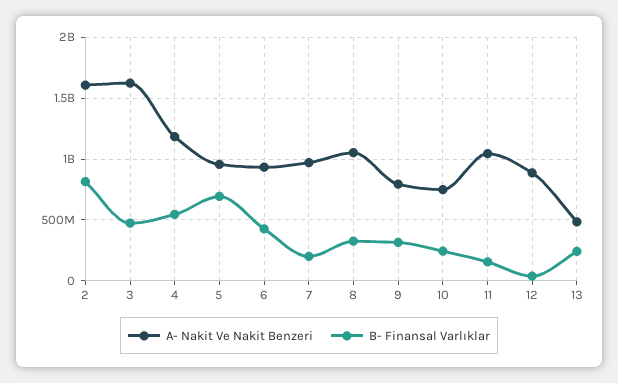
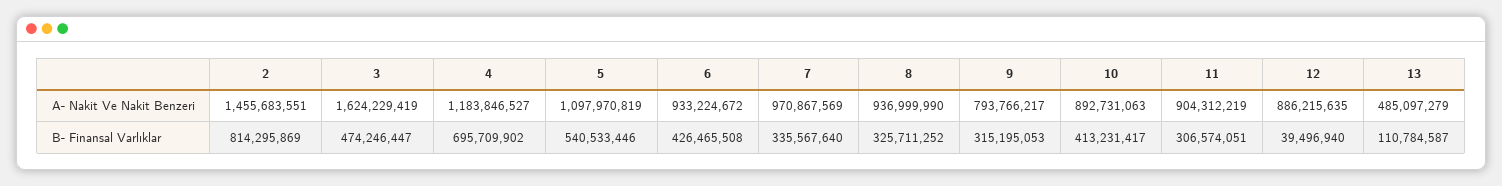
  {
    "A- Nakit Ve Nakit Benzeri": {
-     "2": 1600000000,
+     "2": 1455683551,
      "3": 1624229419,
      "4": 1183846527,
-     "5": 950000000,
+     "5": 1097970819,
      "6": 933224672,
      "7": 970867569,
-     "8": 1050000000,
+     "8": 936999990,
      "9": 793766217,
-     "10": 750000000,
+     "10": 892731063,
-     "11": 1050000000,
+     "11": 904312219,
      "12": 886215635,
      "13": 485097279
    },
    "B- Finansal Varlıklar": {
      "2": 814295869,
      "3": 474246447,
-     "4": 550000000,
+     "4": 695709902,
-     "5": 700000000,
+     "5": 540533446,
      "6": 426465508,
-     "7": 200000000,
+     "7": 335567640,
      "8": 325711252,
      "9": 315195053,
-     "10": 250000000,
+     "10": 413231417,
-     "11": 150000000,
+     "11": 306574051,
      "12": 39496940,
-     "13": 250000000
+     "13": 110784587
    }
  }

